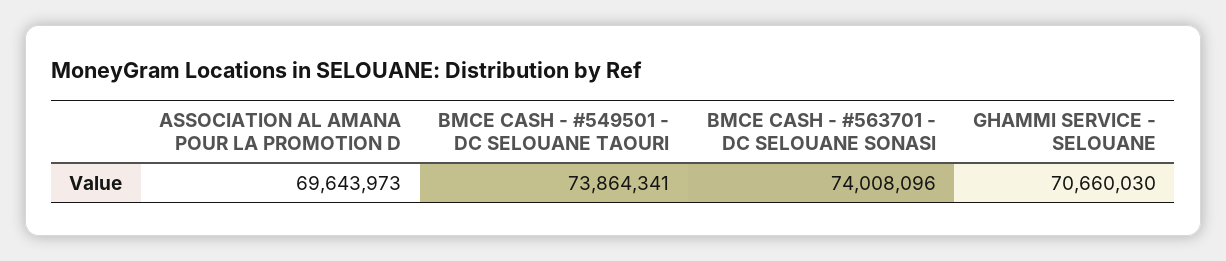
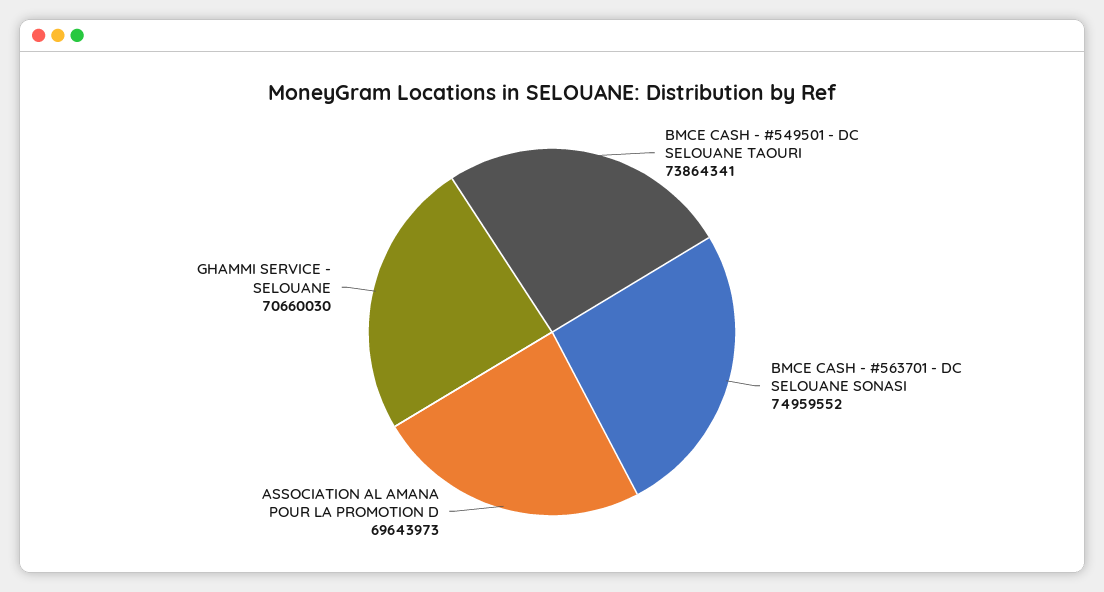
  {
    "ASSOCIATION AL AMANA POUR LA PROMOTION D": 69643973,
    "BMCE CASH - #549501 - DC SELOUANE TAOURI": 73864341,
-   "BMCE CASH - #563701 - DC SELOUANE SONASI": 74008096,
+   "BMCE CASH - #563701 - DC SELOUANE SONASI": 74959552,
    "GHAMMI SERVICE - SELOUANE": 70660030
  }

